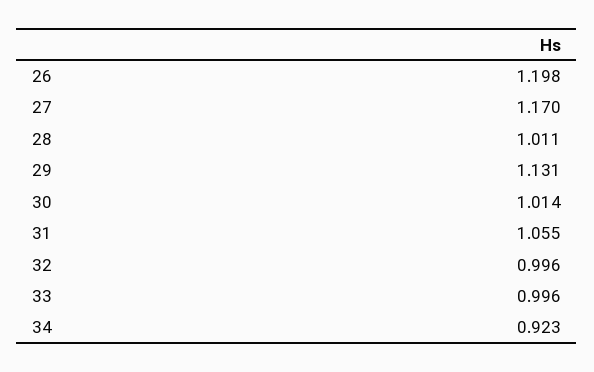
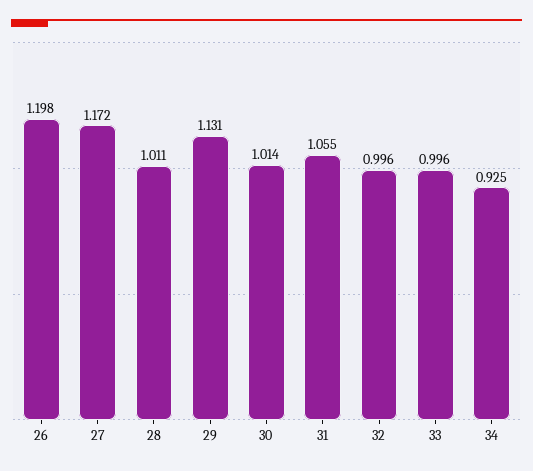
  {
    "26": 1.198,
-   "27": 1.17,
+   "27": 1.172,
    "28": 1.011,
    "29": 1.131,
    "30": 1.014,
    "31": 1.055,
    "32": 0.996,
    "33": 0.996,
-   "34": 0.923
+   "34": 0.925
  }

